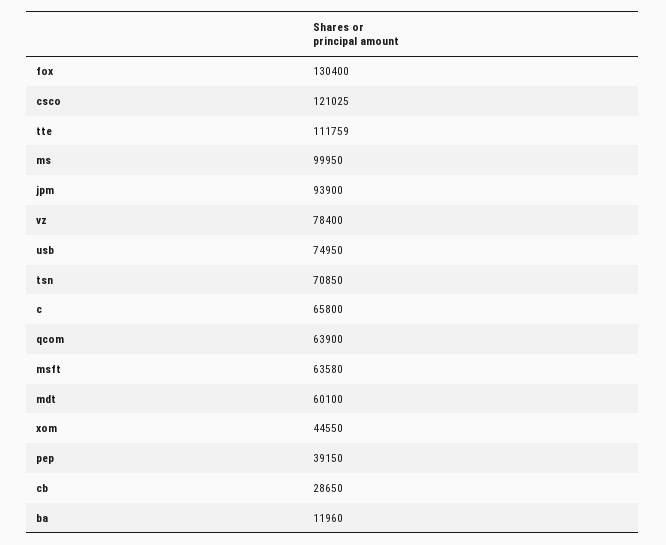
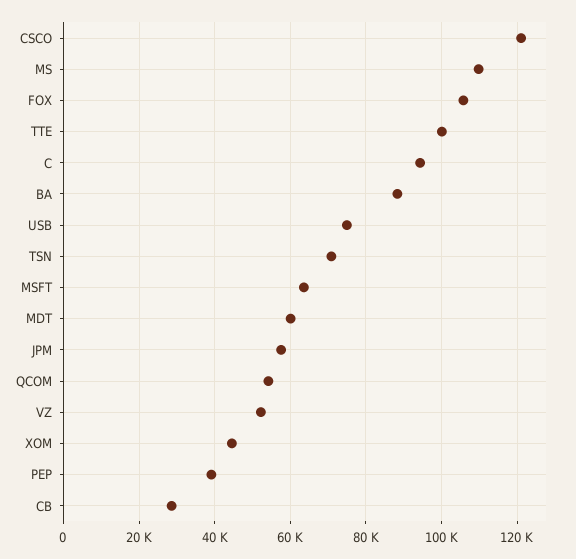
  {
-   "fox": 130400,
+   "fox": 106000,
    "csco": 121025,
-   "tte": 111759,
+   "tte": 100000,
-   "ms": 99950,
+   "ms": 110000,
-   "jpm": 93900,
+   "jpm": 58000,
-   "vz": 78400,
+   "vz": 52000,
    "usb": 74950,
    "tsn": 70850,
-   "c": 65800,
+   "c": 94000,
-   "qcom": 63900,
+   "qcom": 54000,
    "msft": 63580,
    "mdt": 60100,
    "xom": 44550,
    "pep": 39150,
    "cb": 28650,
-   "ba": 11960
+   "ba": 88000
  }

